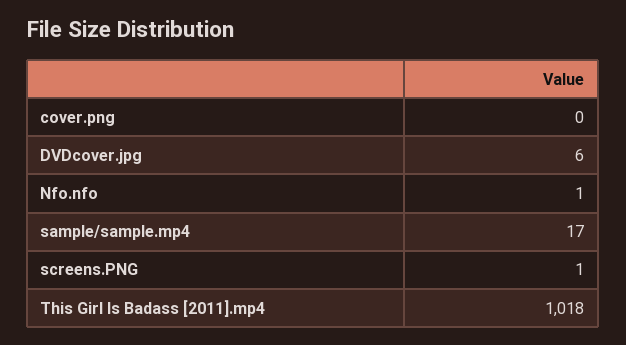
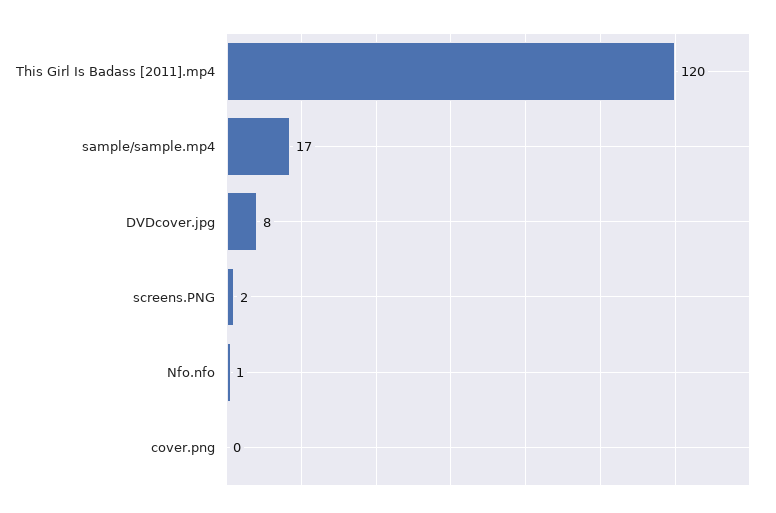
  {
    "cover.png": 0,
-   "DVDcover.jpg": 6,
+   "DVDcover.jpg": 8,
    "Nfo.nfo": 1,
    "sample/sample.mp4": 17,
-   "screens.PNG": 1,
+   "screens.PNG": 2,
-   "This Girl Is Badass [2011].mp4": 1018
+   "This Girl Is Badass [2011].mp4": 120
  }

